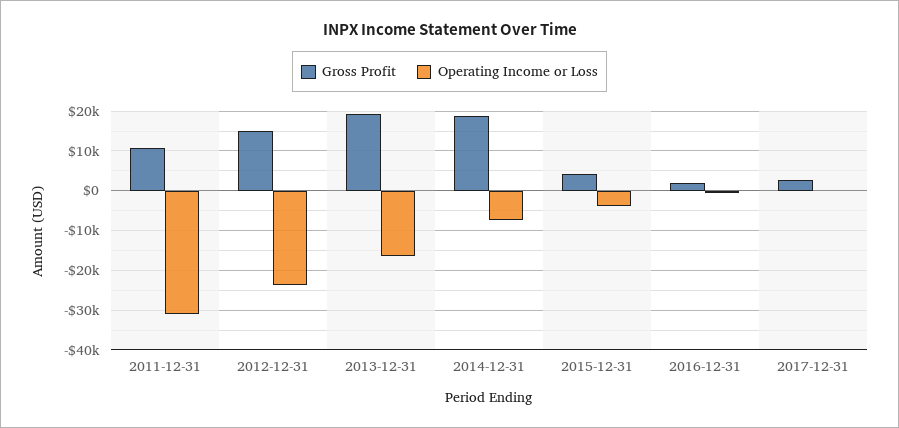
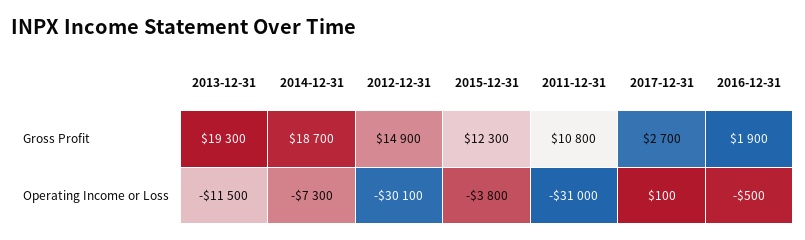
  {
    "Gross Profit": {
      "2011-12-31": 10800,
      "2012-12-31": 14900,
      "2013-12-31": 19300,
      "2014-12-31": 18700,
-     "2015-12-31": 4000,
+     "2015-12-31": 12300,
      "2016-12-31": 1900,
      "2017-12-31": 2700
    },
    "Operating Income or Loss": {
      "2011-12-31": -31000,
-     "2012-12-31": -24000,
+     "2012-12-31": -30100,
-     "2013-12-31": -16000,
+     "2013-12-31": -11500,
      "2014-12-31": -7300,
      "2015-12-31": -3800,
      "2016-12-31": -500,
      "2017-12-31": 100
    }
  }

